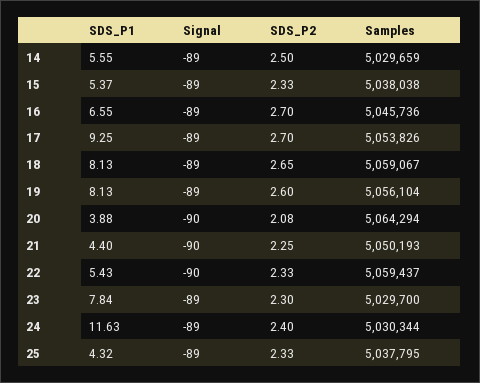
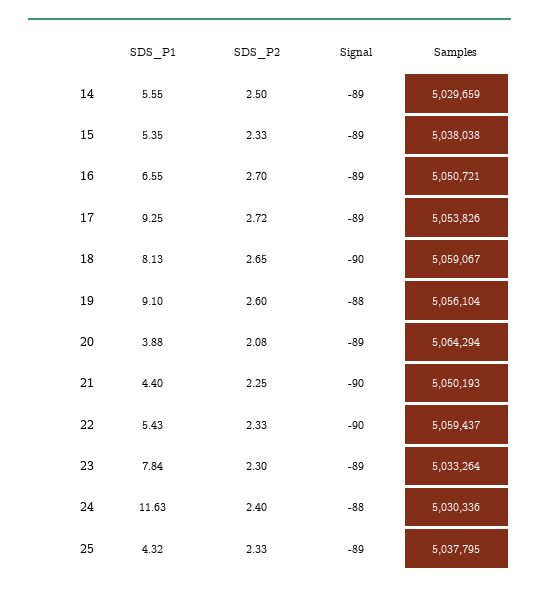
  {
    "SDS_P1": {
      "14": 5.55,
-     "15": 5.37,
+     "15": 5.35,
      "16": 6.55,
      "17": 9.25,
      "18": 8.13,
-     "19": 8.13,
+     "19": 9.1,
      "20": 3.88,
      "21": 4.4,
      "22": 5.43,
      "23": 7.84,
      "24": 11.63,
      "25": 4.32
    },
    "Signal": {
      "14": -89,
      "15": -89,
      "16": -89,
      "17": -89,
-     "18": -89,
+     "18": -90,
-     "19": -89,
+     "19": -88,
-     "20": -90,
+     "20": -89,
      "21": -90,
      "22": -90,
      "23": -89,
-     "24": -89,
+     "24": -88,
      "25": -89
    },
    "SDS_P2": {
      "14": 2.5,
      "15": 2.33,
      "16": 2.7,
-     "17": 2.7,
+     "17": 2.72,
      "18": 2.65,
      "19": 2.6,
      "20": 2.08,
      "21": 2.25,
      "22": 2.33,
      "23": 2.3,
      "24": 2.4,
      "25": 2.33
    },
    "Samples": {
      "14": 5029659,
      "15": 5038038,
-     "16": 5045736,
+     "16": 5050721,
      "17": 5053826,
      "18": 5059067,
      "19": 5056104,
      "20": 5064294,
      "21": 5050193,
      "22": 5059437,
-     "23": 5029700,
+     "23": 5033264,
-     "24": 5030344,
+     "24": 5030336,
      "25": 5037795
    }
  }

